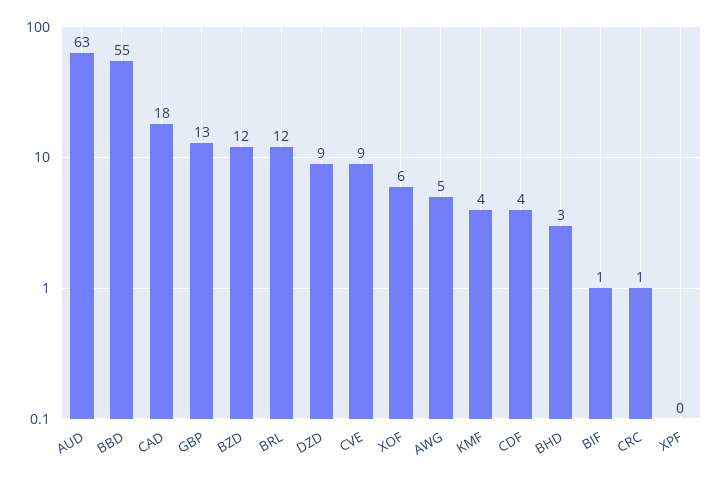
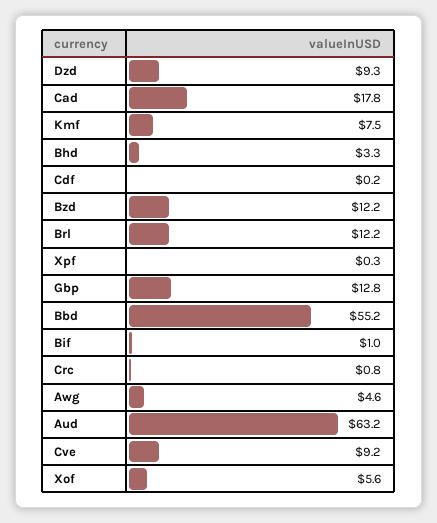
  {
    "AUD": 63.2,
    "BBD": 55.2,
    "CAD": 17.8,
    "GBP": 12.8,
    "BZD": 12.2,
    "BRL": 12.2,
    "DZD": 9.3,
    "CVE": 9.2,
    "XOF": 5.6,
    "AWG": 4.6,
-   "KMF": 4,
+   "KMF": 7.5,
-   "CDF": 4,
+   "CDF": 0.2,
    "BHD": 3.3,
    "BIF": 1,
    "CRC": 0.8,
    "XPF": 0.3
  }

